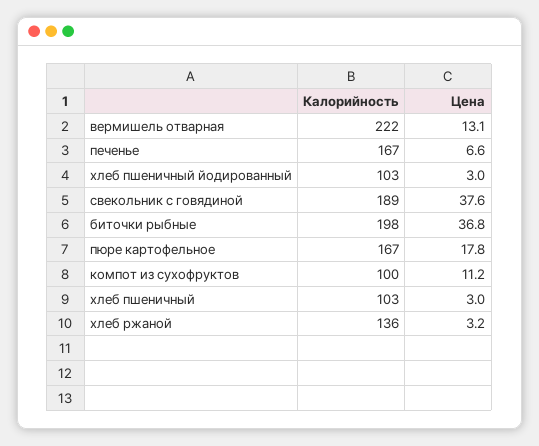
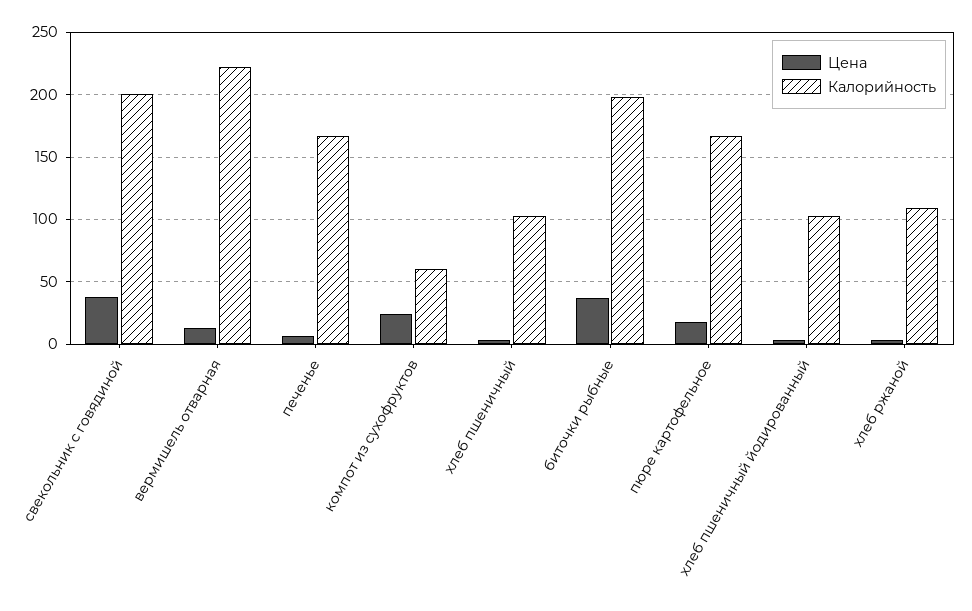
  {
    "Калорийность": {
      "вермишель отварная": 222,
      "печенье": 167,
      "хлеб пшеничный йодированный": 103,
-     "свекольник с говядиной": 189,
+     "свекольник с говядиной": 200,
      "биточки рыбные": 198,
      "пюре картофельное": 167,
-     "компот из сухофруктов": 100,
+     "компот из сухофруктов": 60,
      "хлеб пшеничный": 103,
-     "хлеб ржаной": 136
+     "хлеб ржаной": 110
    },
    "Цена": {
      "вермишель отварная": 13.1,
      "печенье": 6.6,
      "хлеб пшеничный йодированный": 3,
      "свекольник с говядиной": 37.6,
      "биточки рыбные": 36.8,
      "пюре картофельное": 17.8,
-     "компот из сухофруктов": 11.2,
+     "компот из сухофруктов": 25,
      "хлеб пшеничный": 3,
      "хлеб ржаной": 3.2
    }
  }

